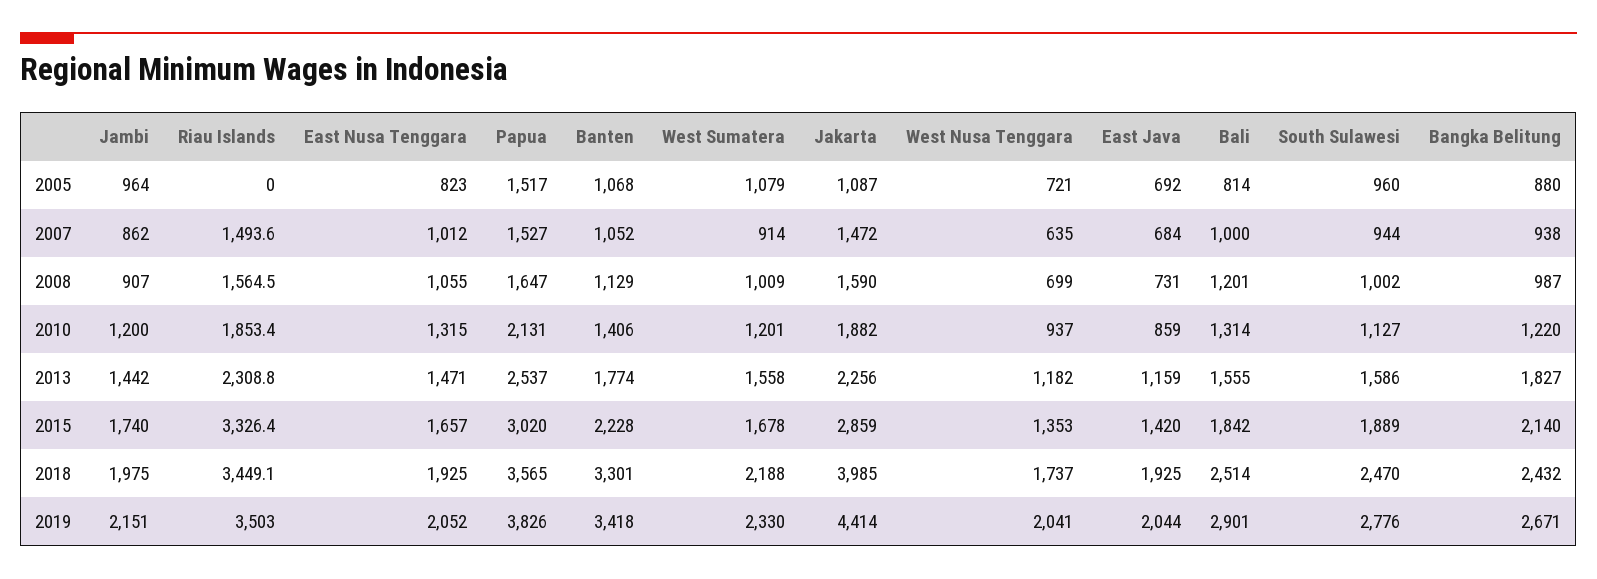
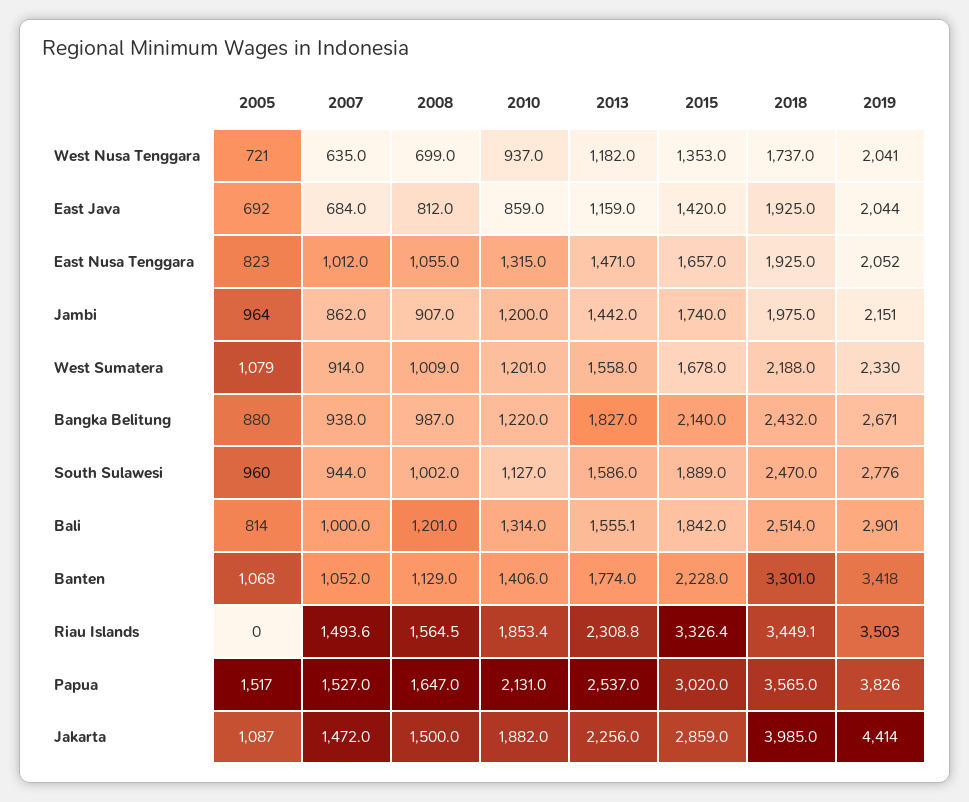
  {
    "Jambi": {
      "2005": 964,
      "2007": 862,
      "2008": 907,
      "2010": 1200,
      "2013": 1442,
      "2015": 1740,
      "2018": 1975,
      "2019": 2151
    },
    "Riau Islands": {
      "2005": 0,
      "2007": 1493.6,
      "2008": 1564.5,
      "2010": 1853.4,
      "2013": 2308.8,
      "2015": 3326.4,
      "2018": 3449.1,
      "2019": 3503
    },
    "East Nusa Tenggara": {
      "2005": 823,
      "2007": 1012,
      "2008": 1055,
      "2010": 1315,
      "2013": 1471,
      "2015": 1657,
      "2018": 1925,
      "2019": 2052
    },
    "Papua": {
      "2005": 1517,
      "2007": 1527,
      "2008": 1647,
      "2010": 2131,
      "2013": 2537,
      "2015": 3020,
      "2018": 3565,
      "2019": 3826
    },
    "Banten": {
      "2005": 1068,
      "2007": 1052,
      "2008": 1129,
      "2010": 1406,
      "2013": 1774,
      "2015": 2228,
      "2018": 3301,
      "2019": 3418
    },
    "West Sumatera": {
      "2005": 1079,
      "2007": 914,
      "2008": 1009,
      "2010": 1201,
      "2013": 1558,
      "2015": 1678,
      "2018": 2188,
      "2019": 2330
    },
    "Jakarta": {
      "2005": 1087,
      "2007": 1472,
-     "2008": 1590,
+     "2008": 1500,
      "2010": 1882,
      "2013": 2256,
      "2015": 2859,
      "2018": 3985,
      "2019": 4414
    },
    "West Nusa Tenggara": {
      "2005": 721,
      "2007": 635,
      "2008": 699,
      "2010": 937,
      "2013": 1182,
      "2015": 1353,
      "2018": 1737,
      "2019": 2041
    },
    "East Java": {
      "2005": 692,
      "2007": 684,
-     "2008": 731,
+     "2008": 812,
      "2010": 859,
      "2013": 1159,
      "2015": 1420,
      "2018": 1925,
      "2019": 2044
    },
    "Bali": {
      "2005": 814,
      "2007": 1000,
      "2008": 1201,
      "2010": 1314,
-     "2013": 1555,
+     "2013": 1555.1,
      "2015": 1842,
      "2018": 2514,
      "2019": 2901
    },
    "South Sulawesi": {
      "2005": 960,
      "2007": 944,
      "2008": 1002,
      "2010": 1127,
      "2013": 1586,
      "2015": 1889,
      "2018": 2470,
      "2019": 2776
    },
    "Bangka Belitung": {
      "2005": 880,
      "2007": 938,
      "2008": 987,
      "2010": 1220,
      "2013": 1827,
      "2015": 2140,
      "2018": 2432,
      "2019": 2671
    }
  }

